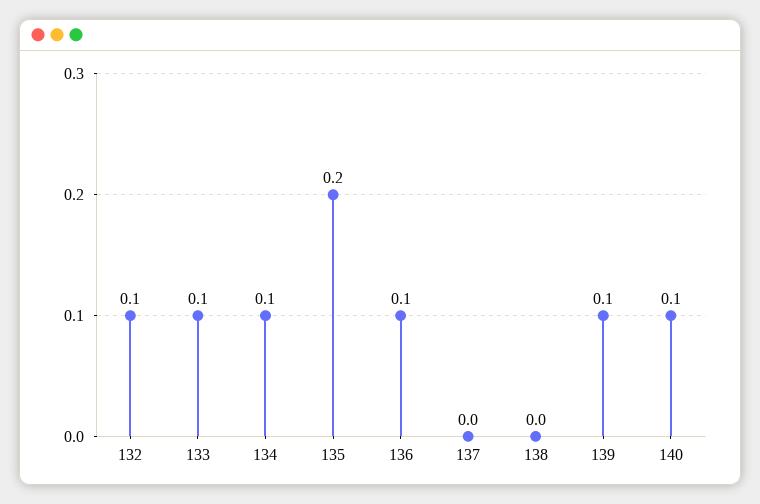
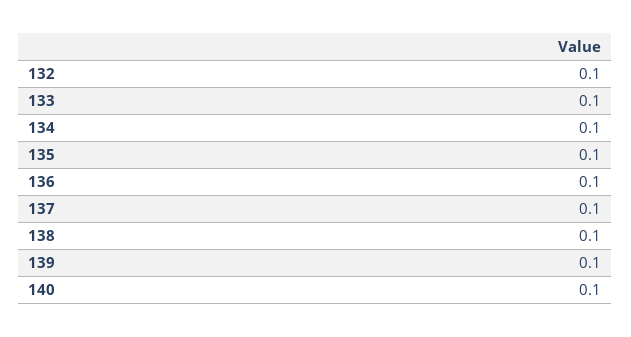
  {
    "132": 0.1,
    "133": 0.1,
    "134": 0.1,
-   "135": 0.2,
+   "135": 0.1,
    "136": 0.1,
-   "137": 0,
+   "137": 0.1,
-   "138": 0,
+   "138": 0.1,
    "139": 0.1,
    "140": 0.1
  }

